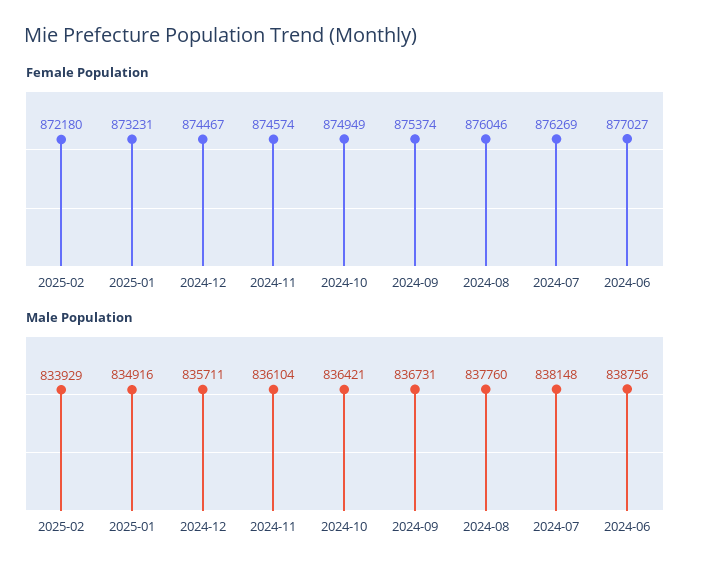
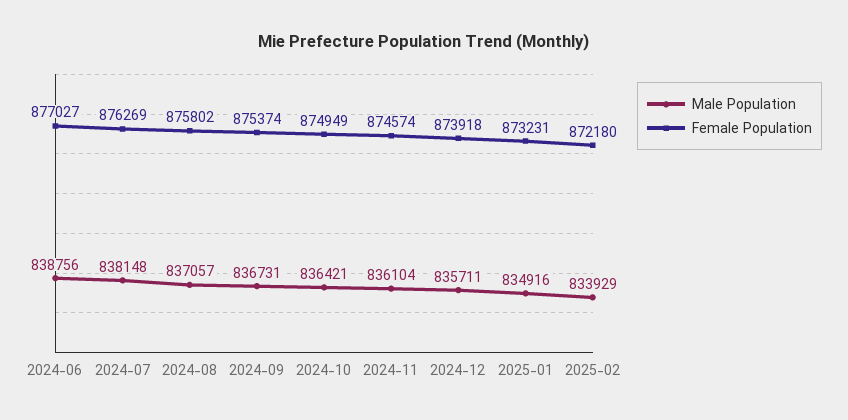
  {
    "Female Population": {
      "2025-02": 872180,
      "2025-01": 873231,
-     "2024-12": 874467,
+     "2024-12": 873918,
      "2024-11": 874574,
      "2024-10": 874949,
      "2024-09": 875374,
-     "2024-08": 876046,
+     "2024-08": 875802,
      "2024-07": 876269,
      "2024-06": 877027
    },
    "Male Population": {
      "2025-02": 833929,
      "2025-01": 834916,
      "2024-12": 835711,
      "2024-11": 836104,
      "2024-10": 836421,
      "2024-09": 836731,
-     "2024-08": 837760,
+     "2024-08": 837057,
      "2024-07": 838148,
      "2024-06": 838756
    }
  }

